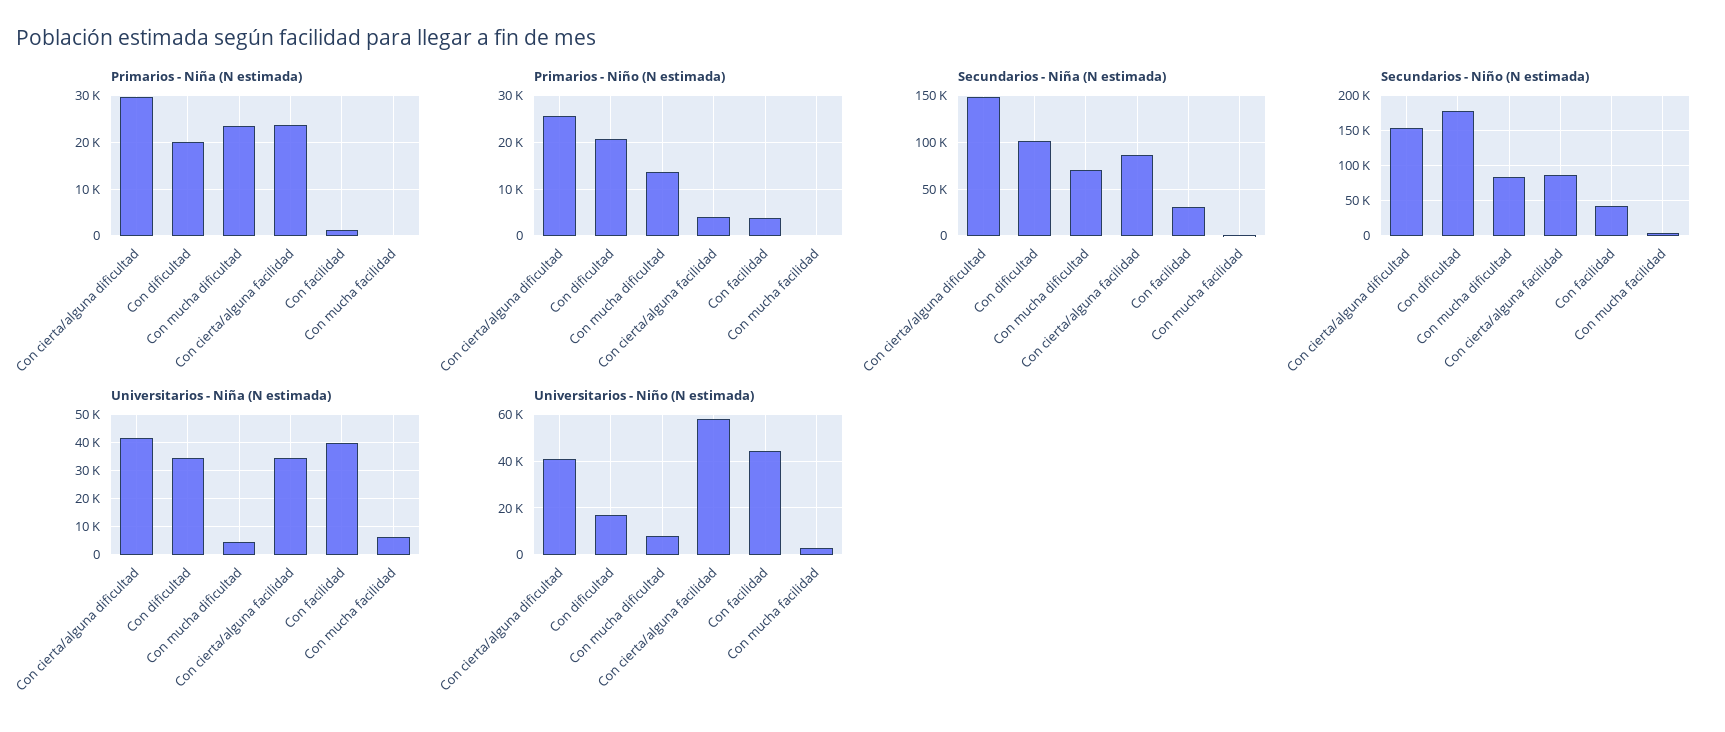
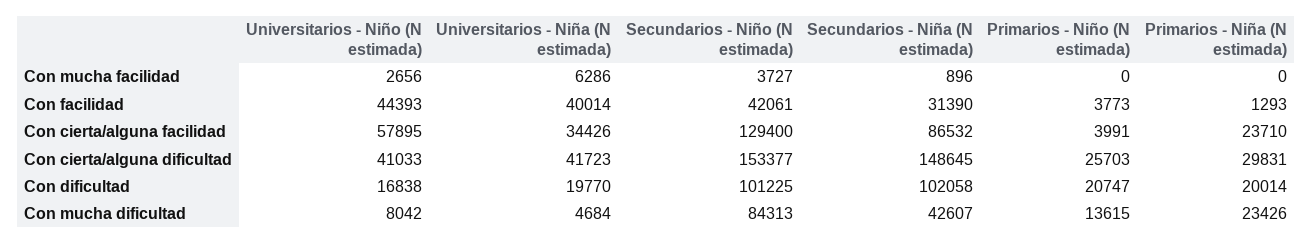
  {
    "Primarios - Niña (N estimada)": {
      "Con cierta/alguna dificultad": 29831,
      "Con dificultad": 20014,
      "Con mucha dificultad": 23426,
      "Con cierta/alguna facilidad": 23710,
      "Con facilidad": 1293,
      "Con mucha facilidad": 0
    },
    "Primarios - Niño (N estimada)": {
      "Con cierta/alguna dificultad": 25703,
      "Con dificultad": 20747,
      "Con mucha dificultad": 13615,
      "Con cierta/alguna facilidad": 3991,
      "Con facilidad": 3773,
      "Con mucha facilidad": 0
    },
    "Secundarios - Niña (N estimada)": {
      "Con cierta/alguna dificultad": 148645,
      "Con dificultad": 102058,
-     "Con mucha dificultad": 70000,
+     "Con mucha dificultad": 42607,
      "Con cierta/alguna facilidad": 86532,
      "Con facilidad": 31390,
      "Con mucha facilidad": 896
    },
    "Secundarios - Niño (N estimada)": {
      "Con cierta/alguna dificultad": 153377,
-     "Con dificultad": 180000,
+     "Con dificultad": 101225,
      "Con mucha dificultad": 84313,
-     "Con cierta/alguna facilidad": 90000,
+     "Con cierta/alguna facilidad": 129400,
      "Con facilidad": 42061,
      "Con mucha facilidad": 3727
    },
    "Universitarios - Niña (N estimada)": {
      "Con cierta/alguna dificultad": 41723,
-     "Con dificultad": 35000,
+     "Con dificultad": 19770,
      "Con mucha dificultad": 4684,
      "Con cierta/alguna facilidad": 34426,
      "Con facilidad": 40014,
      "Con mucha facilidad": 6286
    },
    "Universitarios - Niño (N estimada)": {
      "Con cierta/alguna dificultad": 41033,
      "Con dificultad": 16838,
      "Con mucha dificultad": 8042,
      "Con cierta/alguna facilidad": 57895,
      "Con facilidad": 44393,
      "Con mucha facilidad": 2656
    }
  }

